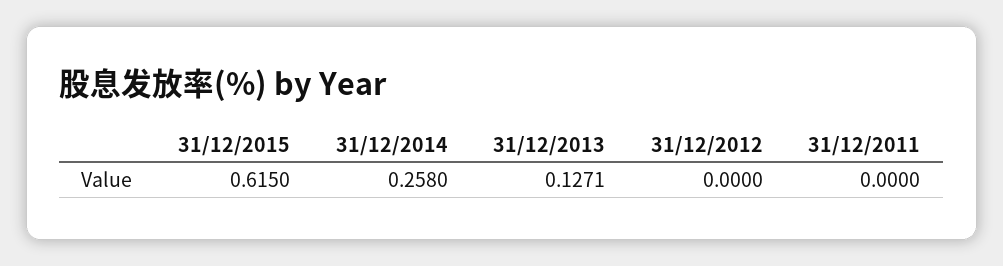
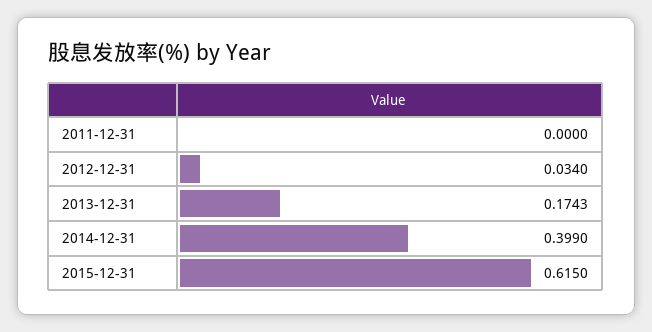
  {
    "31/12/2015": 0.615,
-   "31/12/2014": 0.258,
+   "31/12/2014": 0.399,
-   "31/12/2013": 0.1271,
+   "31/12/2013": 0.1743,
-   "31/12/2012": 0,
+   "31/12/2012": 0.034,
    "31/12/2011": 0
  }

